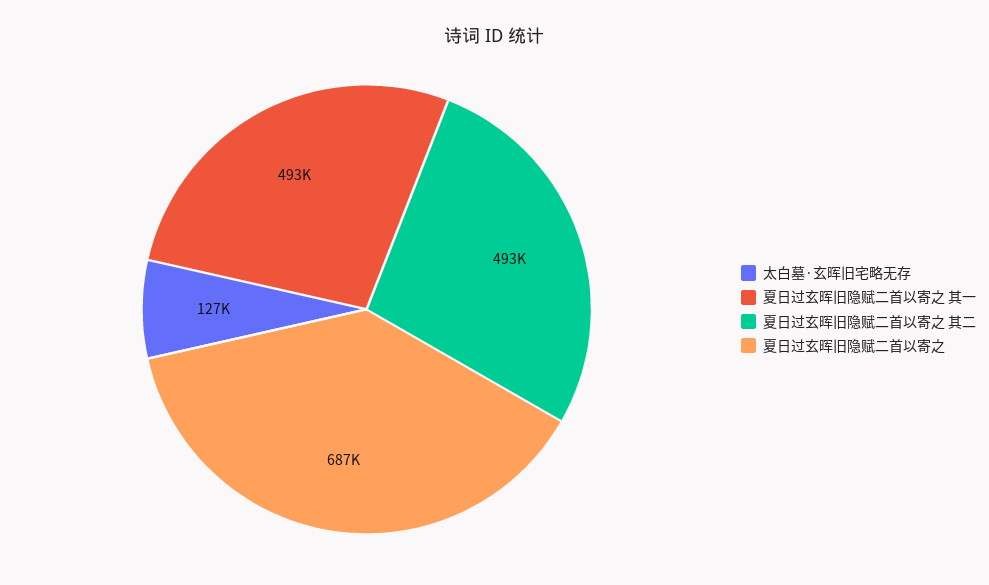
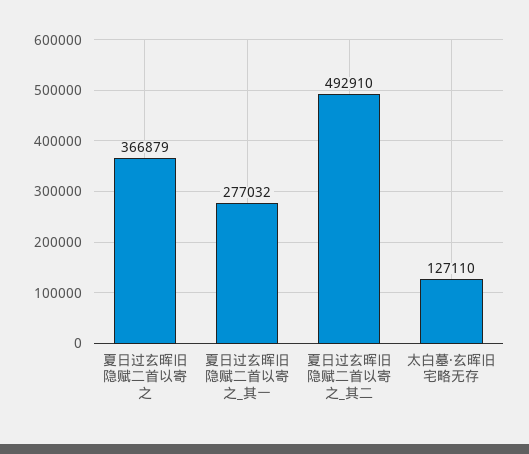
  {
    "太白墓·玄晖旧宅略无存": 127110,
-   "夏日过玄晖旧隐赋二首以寄之 其一": 493000,
+   "夏日过玄晖旧隐赋二首以寄之 其一": 277032,
    "夏日过玄晖旧隐赋二首以寄之 其二": 492910,
-   "夏日过玄晖旧隐赋二首以寄之": 687000
+   "夏日过玄晖旧隐赋二首以寄之": 366879
  }

